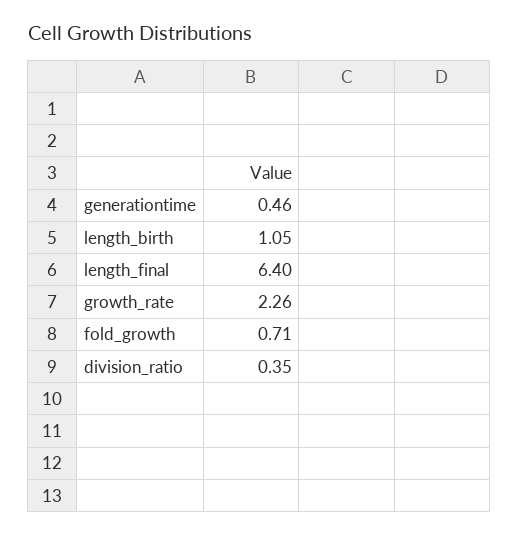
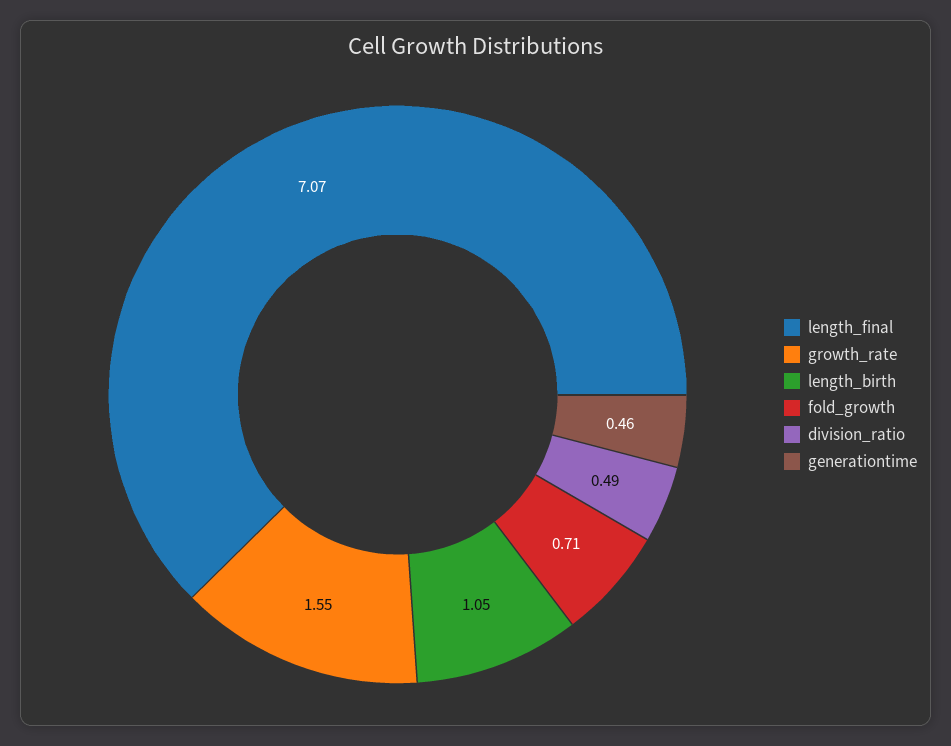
  {
    "generationtime": 0.46,
    "length_birth": 1.05,
-   "length_final": 6.4,
+   "length_final": 7.07,
-   "growth_rate": 2.26,
+   "growth_rate": 1.55,
    "fold_growth": 0.71,
-   "division_ratio": 0.35
+   "division_ratio": 0.49
  }

